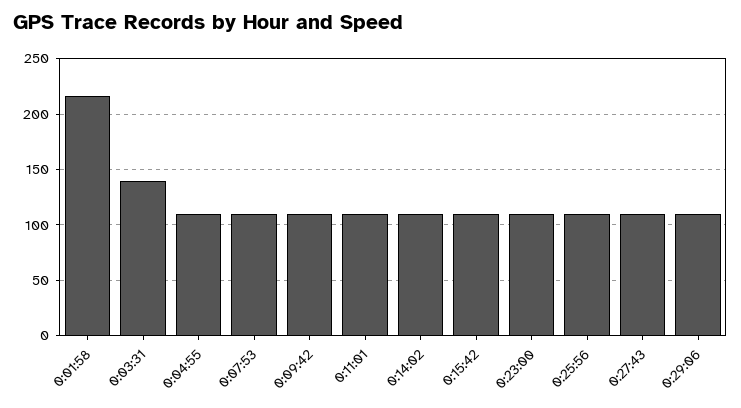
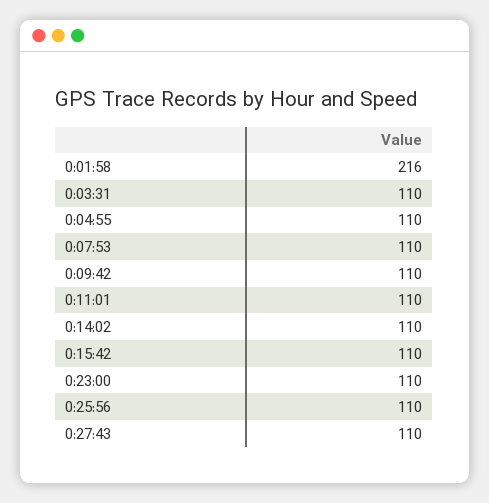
  {
    "0:01:58": 216,
-   "0:03:31": 140,
+   "0:03:31": 110,
    "0:04:55": 110,
    "0:07:53": 110,
    "0:09:42": 110,
    "0:11:01": 110,
    "0:14:02": 110,
    "0:15:42": 110,
    "0:23:00": 110,
    "0:25:56": 110,
-   "0:27:43": 110,
+   "0:27:43": 110
-   "0:29:06": 110
  }

